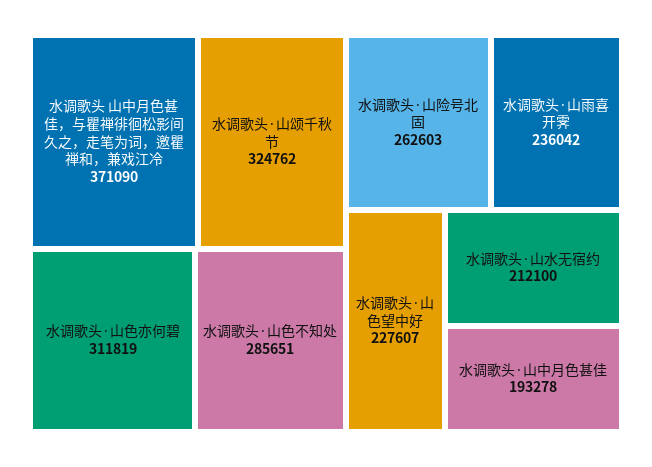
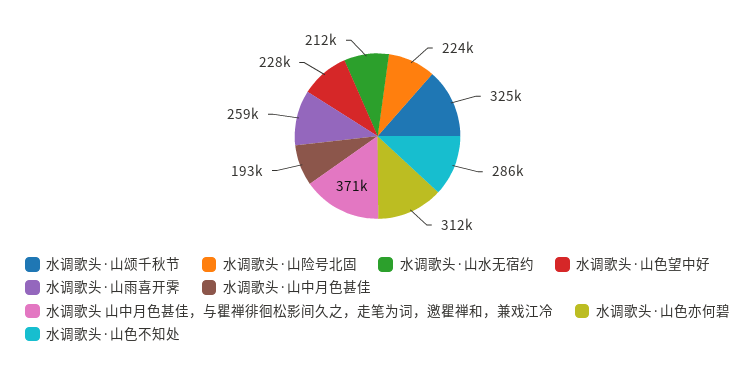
  {
    "水调歌头 山中月色甚佳，与瞿禅徘徊松影间久之，走笔为词，邀瞿禅和，兼戏江冷": 371090,
    "水调歌头·山颂千秋节": 324762,
    "水调歌头·山色亦何碧": 311819,
    "水调歌头·山色不知处": 285651,
-   "水调歌头·山险号北固": 262603,
+   "水调歌头·山险号北固": 224000,
-   "水调歌头·山雨喜开霁": 236042,
+   "水调歌头·山雨喜开霁": 259000,
    "水调歌头·山色望中好": 227607,
    "水调歌头·山水无宿约": 212100,
    "水调歌头·山中月色甚佳": 193278
  }

